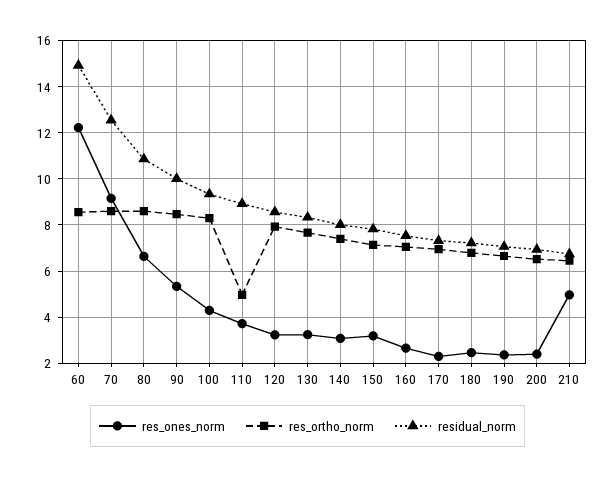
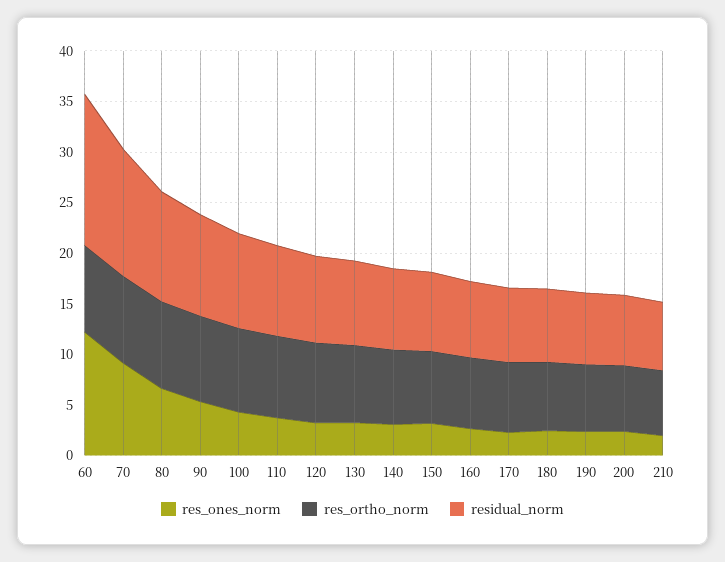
  {
    "res_ones_norm": {
      "60": 12,
      "70": 9,
      "80": 6.5,
      "90": 5.5,
      "100": 4.5,
      "110": 3.5,
      "120": 3,
      "130": 3,
      "140": 3,
      "150": 3,
      "160": 2.5,
      "170": 2.5,
      "180": 2.5,
      "190": 2.5,
      "200": 2.5,
-     "210": 5
+     "210": 2
    },
    "res_ortho_norm": {
      "60": 8.5,
      "70": 8.5,
      "80": 8.5,
      "90": 8.5,
      "100": 8.5,
-     "110": 5,
+     "110": 8,
      "120": 8,
      "130": 7.5,
      "140": 7.5,
      "150": 7,
      "160": 7,
      "170": 7,
      "180": 7,
      "190": 6.5,
      "200": 6.5,
      "210": 6.5
    },
    "residual_norm": {
      "60": 15,
      "70": 12.5,
      "80": 11,
      "90": 10,
      "100": 9.5,
      "110": 9,
      "120": 8.5,
      "130": 8.5,
      "140": 8,
      "150": 8,
      "160": 7.5,
      "170": 7.5,
      "180": 7,
      "190": 7,
      "200": 7,
      "210": 6.5
    }
  }

